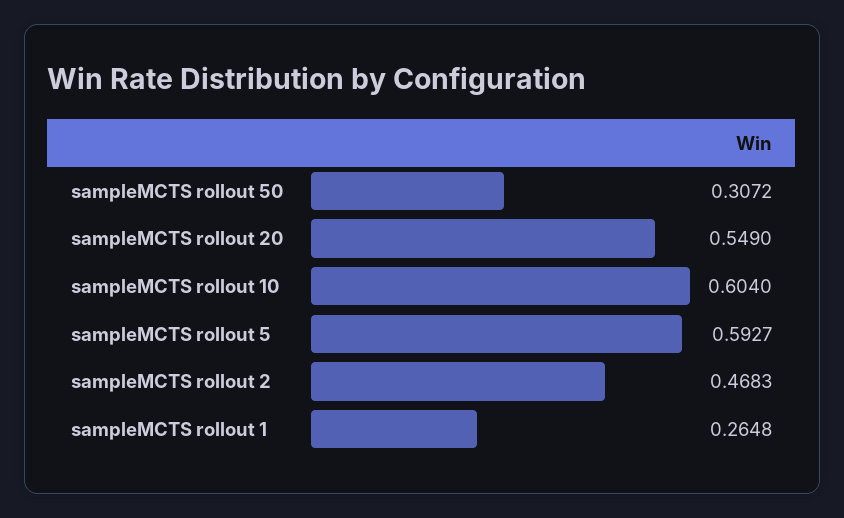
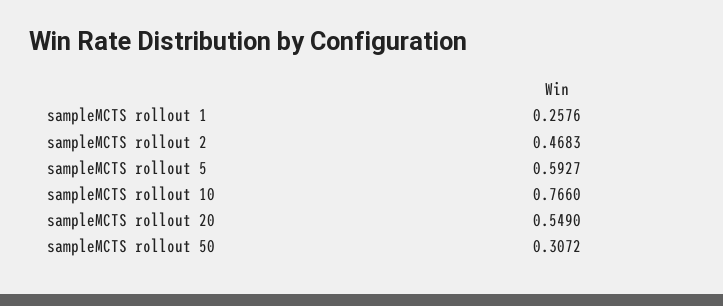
  {
    "sampleMCTS rollout 50": 0.3072,
    "sampleMCTS rollout 20": 0.549,
-   "sampleMCTS rollout 10": 0.604,
+   "sampleMCTS rollout 10": 0.766,
    "sampleMCTS rollout 5": 0.5927,
    "sampleMCTS rollout 2": 0.4683,
-   "sampleMCTS rollout 1": 0.2648
+   "sampleMCTS rollout 1": 0.2576
  }

